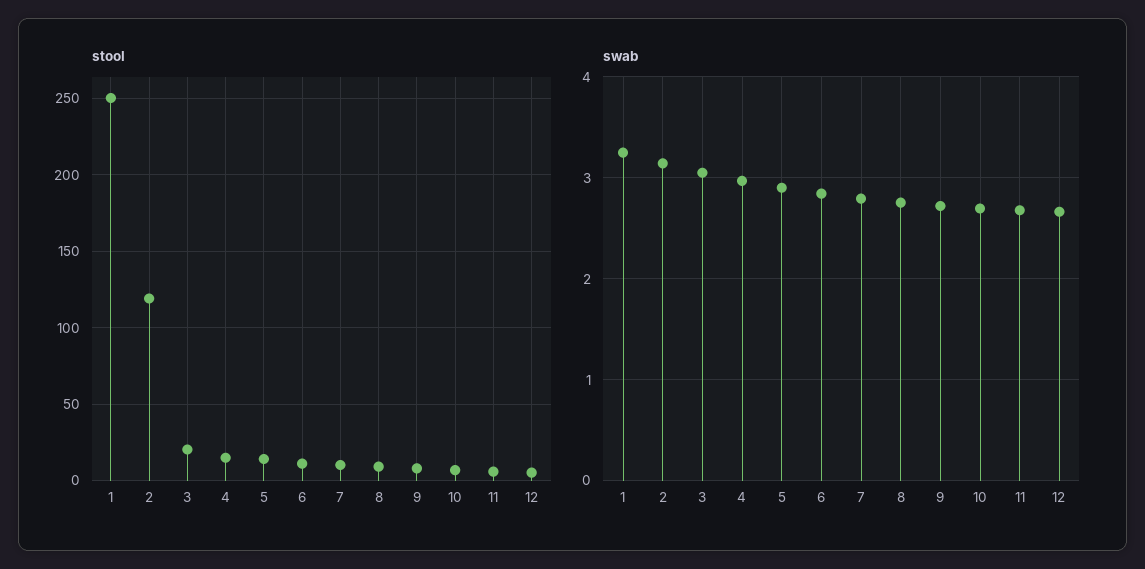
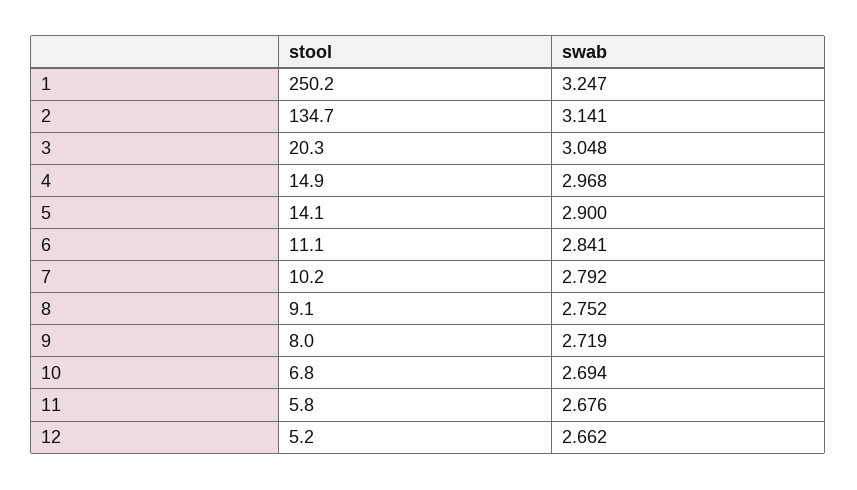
  {
    "stool": {
      "1": 250.2,
-     "2": 120,
+     "2": 134.7,
      "3": 20.3,
      "4": 14.9,
      "5": 14.1,
      "6": 11.1,
      "7": 10.2,
      "8": 9.1,
      "9": 8,
      "10": 6.8,
      "11": 5.8,
      "12": 5.2
    },
    "swab": {
      "1": 3.247,
      "2": 3.141,
      "3": 3.048,
      "4": 2.968,
      "5": 2.9,
      "6": 2.841,
      "7": 2.792,
      "8": 2.752,
      "9": 2.719,
      "10": 2.694,
      "11": 2.676,
      "12": 2.662
    }
  }

